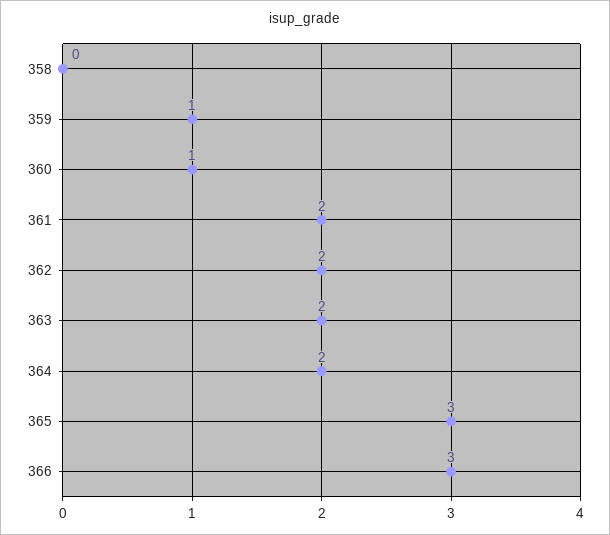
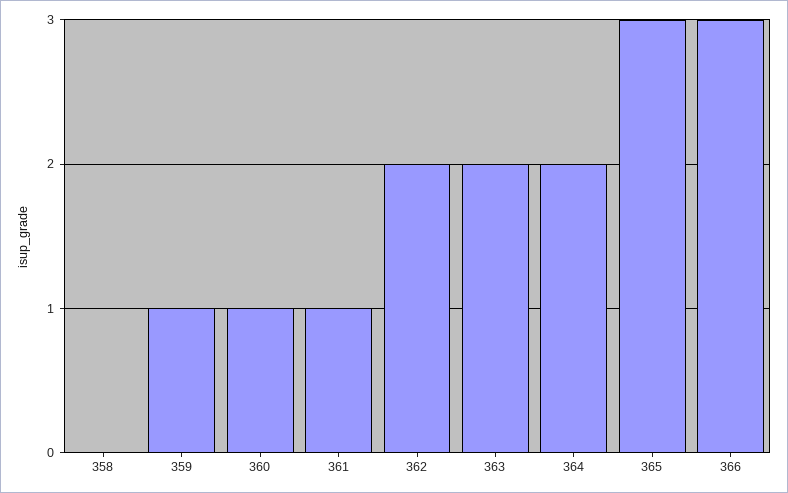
  {
    "358": 0,
    "359": 1,
    "360": 1,
-   "361": 2,
+   "361": 1,
    "362": 2,
    "363": 2,
    "364": 2,
    "365": 3,
    "366": 3
  }

